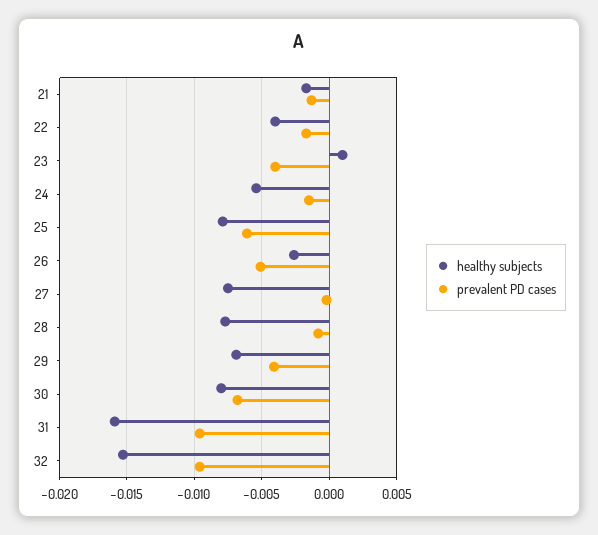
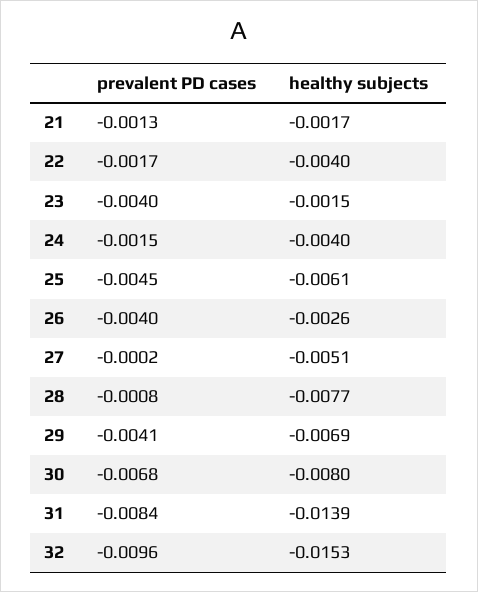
  {
    "healthy subjects": {
      "21": -0.0017,
      "22": -0.004,
-     "23": 0.001,
+     "23": -0.0015,
-     "24": -0.0055,
+     "24": -0.004,
-     "25": -0.008,
+     "25": -0.0061,
      "26": -0.0026,
-     "27": -0.0075,
+     "27": -0.0051,
      "28": -0.0077,
      "29": -0.0069,
      "30": -0.008,
-     "31": -0.016,
+     "31": -0.0139,
      "32": -0.0153
    },
    "prevalent PD cases": {
      "21": -0.0013,
      "22": -0.0017,
      "23": -0.004,
      "24": -0.0015,
-     "25": -0.006,
+     "25": -0.0045,
-     "26": -0.005,
+     "26": -0.004,
      "27": -0.0002,
      "28": -0.0008,
      "29": -0.0041,
      "30": -0.0068,
-     "31": -0.0095,
+     "31": -0.0084,
      "32": -0.0096
    }
  }

